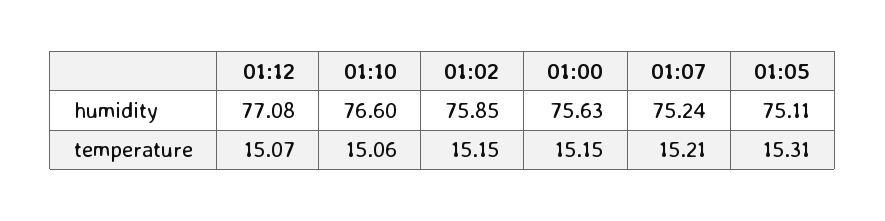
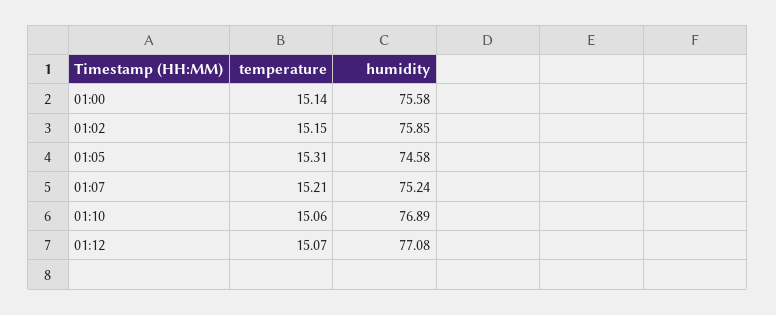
  {
    "01:12": {
      "humidity": 77.08,
      "temperature": 15.07
    },
    "01:10": {
-     "humidity": 76.6,
+     "humidity": 76.89,
      "temperature": 15.06
    },
    "01:02": {
      "humidity": 75.85,
      "temperature": 15.15
    },
    "01:00": {
-     "humidity": 75.63,
+     "humidity": 75.58,
-     "temperature": 15.15
+     "temperature": 15.14
    },
    "01:07": {
      "humidity": 75.24,
      "temperature": 15.21
    },
    "01:05": {
-     "humidity": 75.11,
+     "humidity": 74.58,
      "temperature": 15.31
    }
  }

